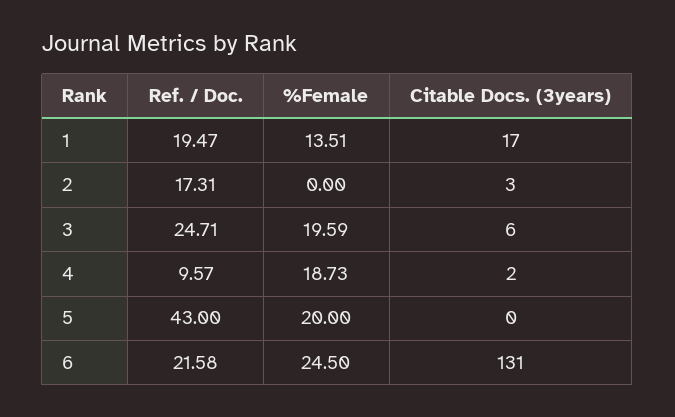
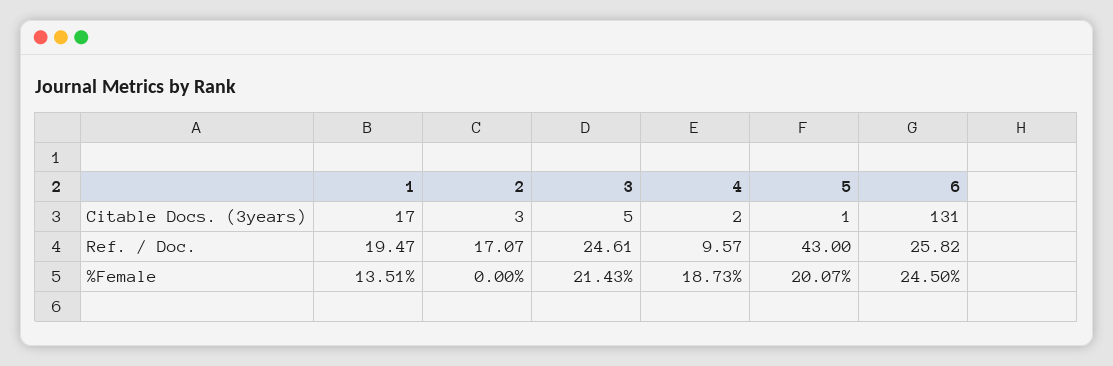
  {
    "Ref. / Doc.": {
      "1": 19.47,
-     "2": 17.31,
+     "2": 17.07,
-     "3": 24.71,
+     "3": 24.61,
      "4": 9.57,
      "5": 43,
-     "6": 21.58
+     "6": 25.82
    },
    "%Female": {
      "1": 13.51,
      "2": 0,
-     "3": 19.59,
+     "3": 21.43,
      "4": 18.73,
-     "5": 20,
+     "5": 20.07,
      "6": 24.5
    },
    "Citable Docs. (3years)": {
      "1": 17,
      "2": 3,
-     "3": 6,
+     "3": 5,
      "4": 2,
-     "5": 0,
+     "5": 1,
      "6": 131
    }
  }

